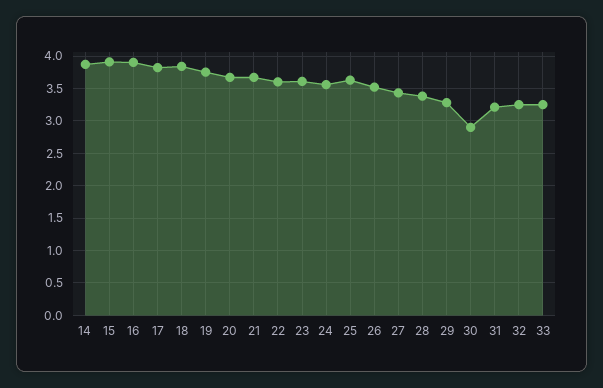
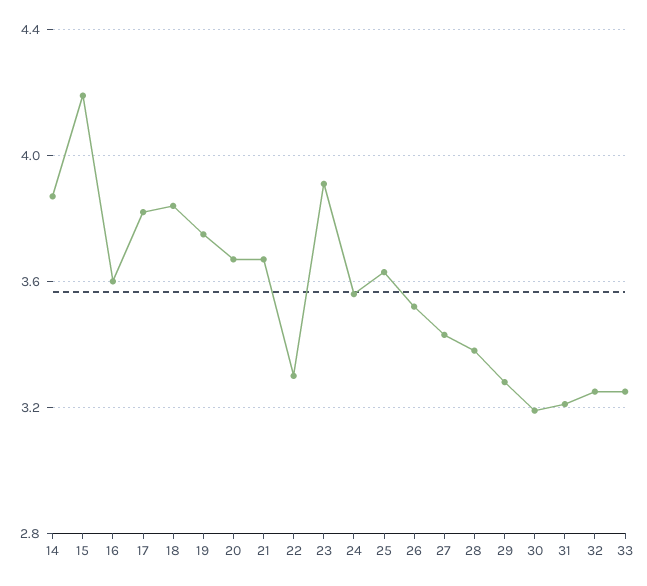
  {
    "14": 3.85,
-   "15": 3.9,
+   "15": 4.2,
-   "16": 3.9,
+   "16": 3.6,
    "17": 3.8,
    "18": 3.85,
    "19": 3.75,
    "20": 3.65,
    "21": 3.65,
-   "22": 3.6,
+   "22": 3.3,
-   "23": 3.6,
+   "23": 3.9,
    "24": 3.55,
    "25": 3.65,
    "26": 3.5,
    "27": 3.45,
    "28": 3.4,
    "29": 3.3,
-   "30": 2.9,
+   "30": 3.2,
    "31": 3.2,
    "32": 3.25,
    "33": 3.25
  }

